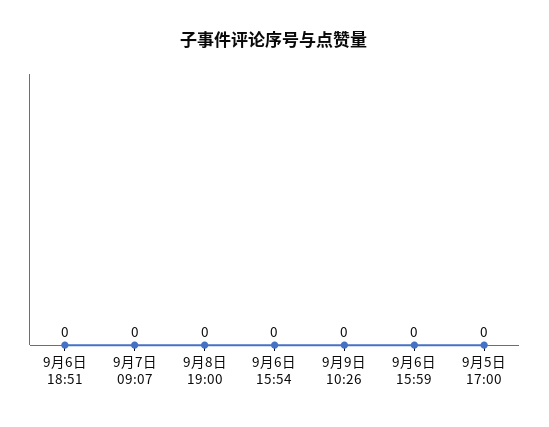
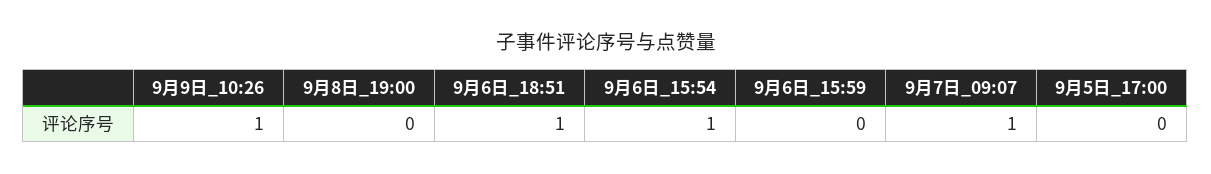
  {
-   "9月6日 18:51": 0,
+   "9月6日 18:51": 1,
-   "9月7日 09:07": 0,
+   "9月7日 09:07": 1,
    "9月8日 19:00": 0,
-   "9月6日 15:54": 0,
+   "9月6日 15:54": 1,
-   "9月9日 10:26": 0,
+   "9月9日 10:26": 1,
    "9月6日 15:59": 0,
    "9月5日 17:00": 0
  }

